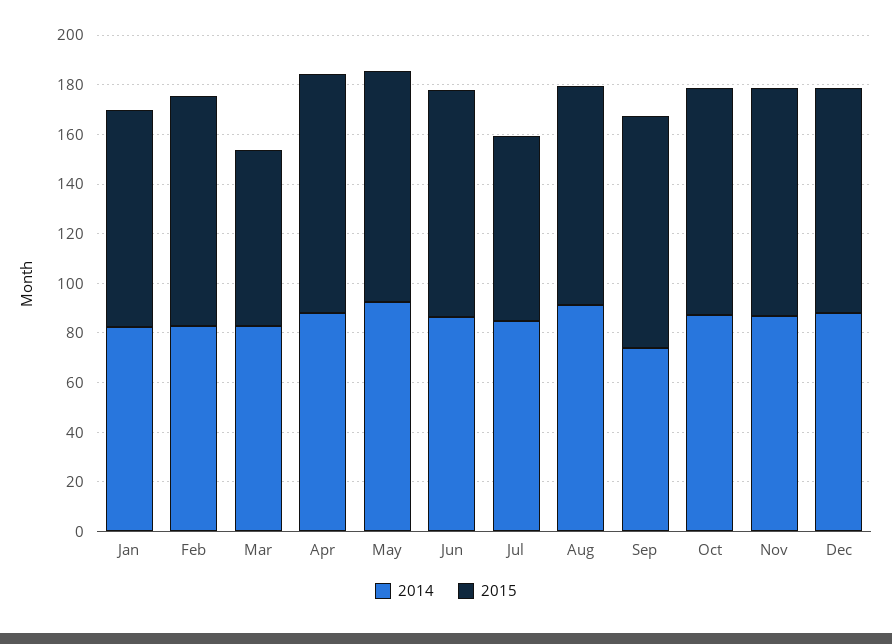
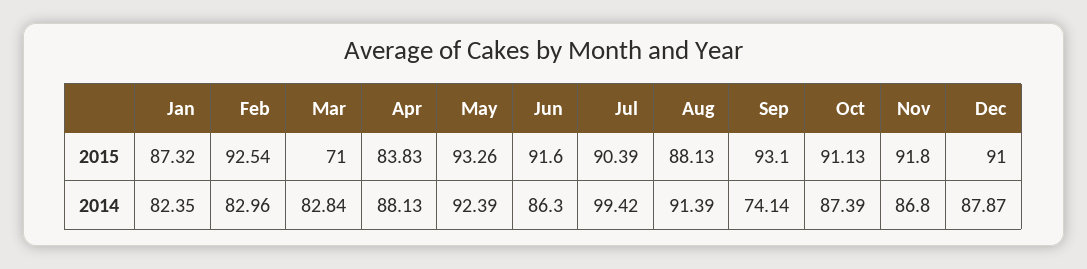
  {
    "2014": {
      "Jan": 82.35,
      "Feb": 82.96,
      "Mar": 82.84,
      "Apr": 88.13,
      "May": 92.39,
      "Jun": 86.3,
-     "Jul": 85,
+     "Jul": 99.42,
      "Aug": 91.39,
      "Sep": 74.14,
      "Oct": 87.39,
      "Nov": 86.8,
      "Dec": 87.87
    },
    "2015": {
      "Jan": 87.32,
      "Feb": 92.54,
      "Mar": 71,
-     "Apr": 95,
+     "Apr": 83.83,
      "May": 93.26,
      "Jun": 91.6,
-     "Jul": 75,
+     "Jul": 90.39,
      "Aug": 88.13,
      "Sep": 93.1,
      "Oct": 91.13,
      "Nov": 91.8,
      "Dec": 91
    }
  }

